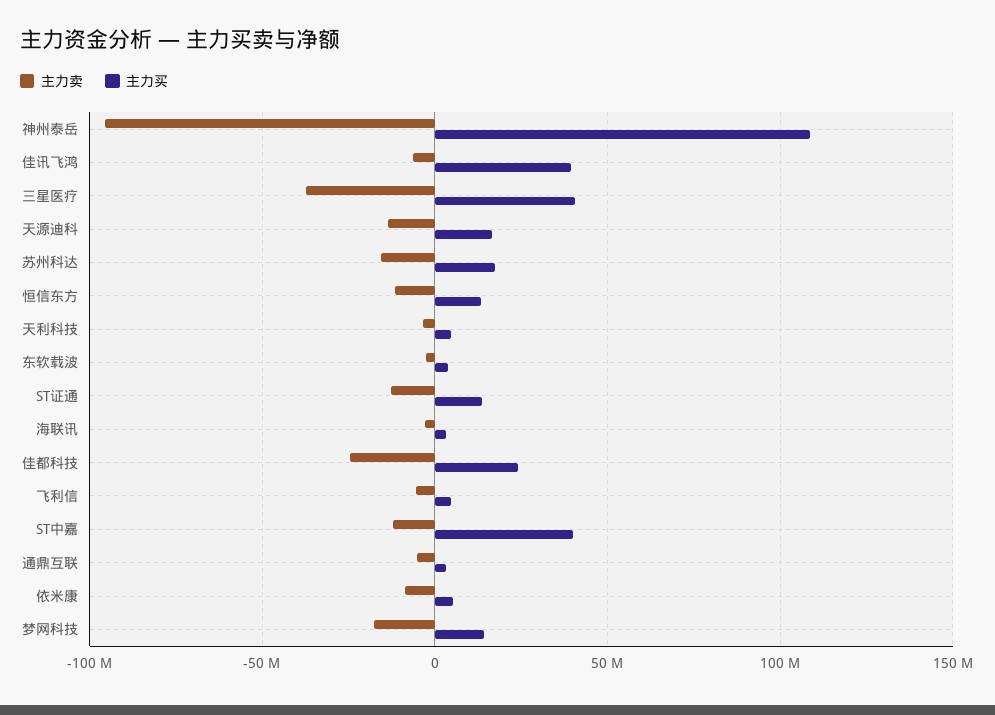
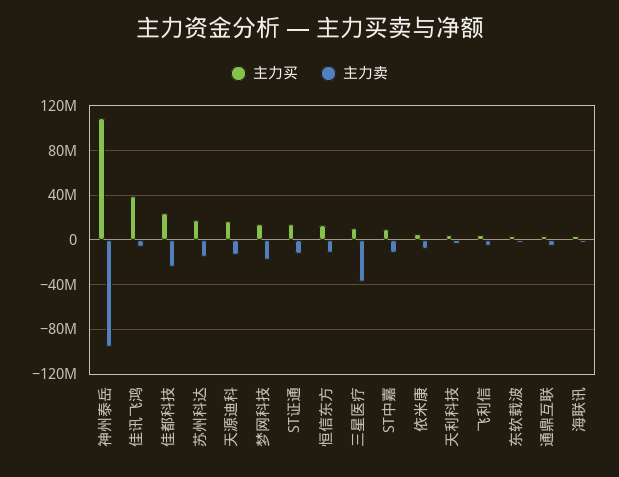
  {
    "主力卖": {
      "神州泰岳": -95000000,
      "佳讯飞鸿": -5000000,
      "三星医疗": -35000000,
      "天源迪科": -15000000,
      "苏州科达": -15000000,
      "恒信东方": -10000000,
      "天利科技": -5000000,
      "东软载波": -5000000,
      "ST证通": -15000000,
      "海联讯": -5000000,
      "佳都科技": -25000000,
      "飞利信": -5000000,
      "ST中嘉": -10000000,
      "通鼎互联": -5000000,
      "依米康": -10000000,
      "梦网科技": -20000000
    },
    "主力买": {
      "神州泰岳": 110000000,
      "佳讯飞鸿": 40000000,
-     "三星医疗": 40000000,
+     "三星医疗": 10000000,
      "天源迪科": 15000000,
      "苏州科达": 20000000,
      "恒信东方": 15000000,
      "天利科技": 5000000,
      "东软载波": 5000000,
      "ST证通": 15000000,
      "海联讯": 5000000,
      "佳都科技": 25000000,
      "飞利信": 5000000,
-     "ST中嘉": 40000000,
+     "ST中嘉": 10000000,
      "通鼎互联": 5000000,
      "依米康": 5000000,
      "梦网科技": 15000000
    }
  }

